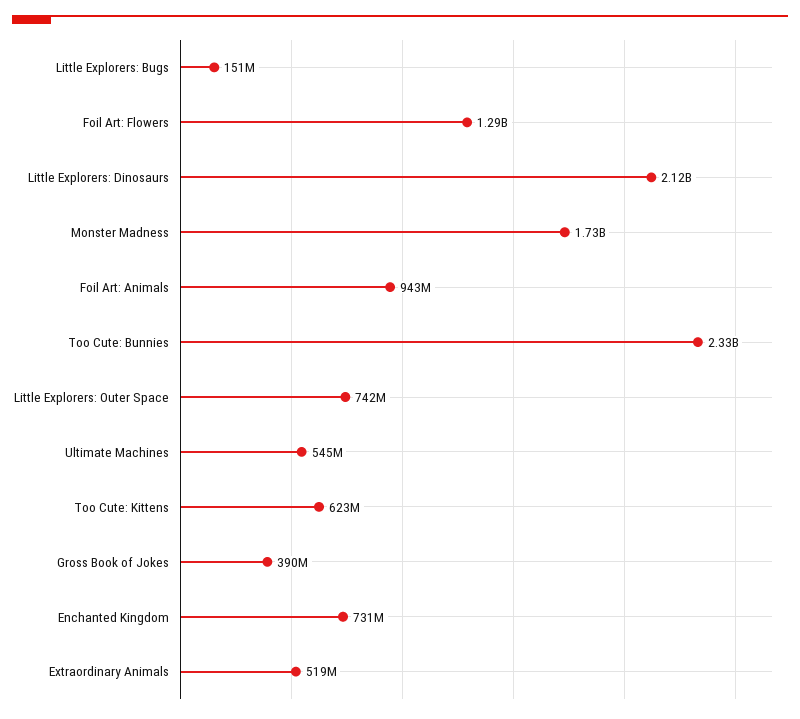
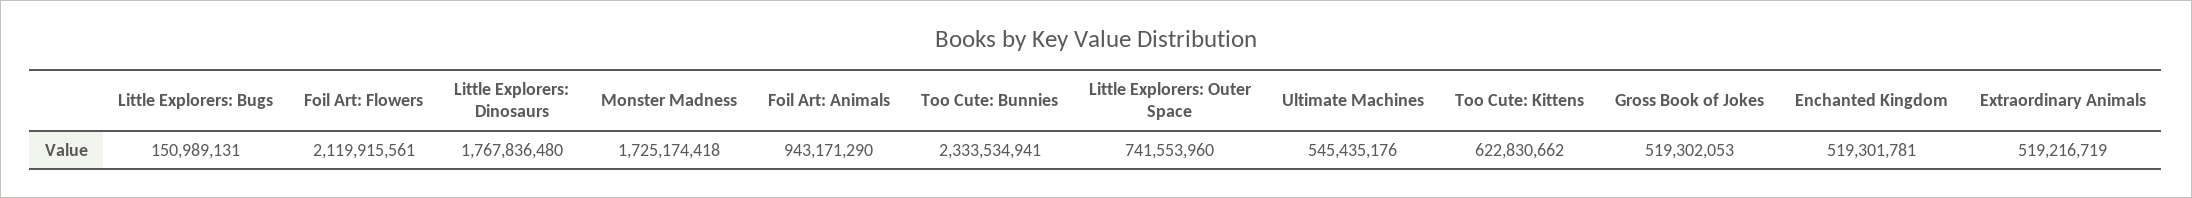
  {
    "Little Explorers: Bugs": 150989131,
-   "Foil Art: Flowers": 1290000000,
+   "Foil Art: Flowers": 2119915561,
-   "Little Explorers: Dinosaurs": 2120000000,
+   "Little Explorers: Dinosaurs": 1767836480,
    "Monster Madness": 1725174418,
    "Foil Art: Animals": 943171290,
    "Too Cute: Bunnies": 2333534941,
    "Little Explorers: Outer Space": 741553960,
    "Ultimate Machines": 545435176,
    "Too Cute: Kittens": 622830662,
-   "Gross Book of Jokes": 390000000,
+   "Gross Book of Jokes": 519302053,
-   "Enchanted Kingdom": 731000000,
+   "Enchanted Kingdom": 519301781,
    "Extraordinary Animals": 519216719
  }

